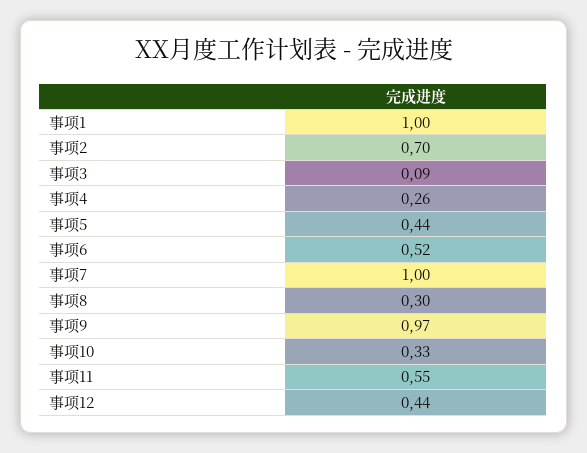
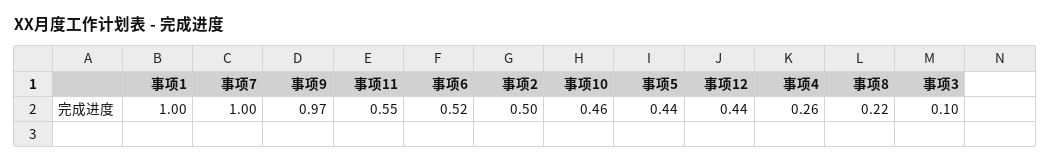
  {
    "事项1": 1,
-   "事项2": 0.7,
+   "事项2": 0.5,
-   "事项3": 0.09,
+   "事项3": 0.1,
    "事项4": 0.26,
    "事项5": 0.44,
    "事项6": 0.52,
    "事项7": 1,
-   "事项8": 0.3,
+   "事项8": 0.22,
    "事项9": 0.97,
-   "事项10": 0.33,
+   "事项10": 0.46,
    "事项11": 0.55,
    "事项12": 0.44
  }

